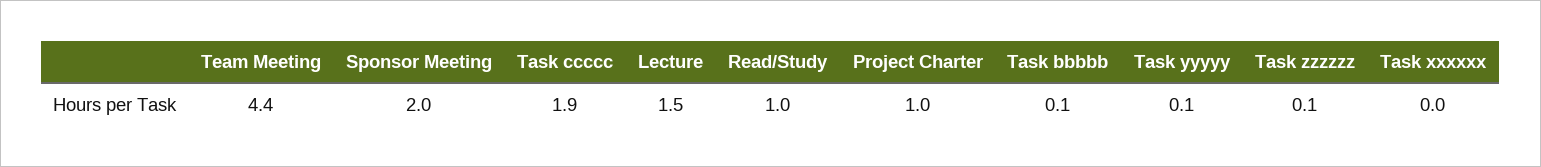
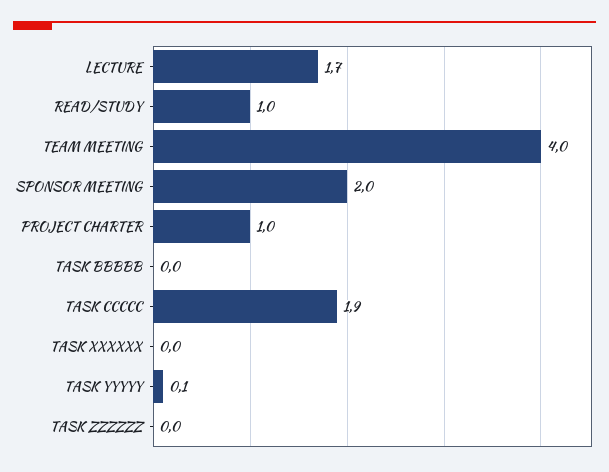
  {
-   "Team Meeting": 4.4,
+   "Team Meeting": 4,
    "Sponsor Meeting": 2,
    "Task ccccc": 1.9,
-   "Lecture": 1.5,
+   "Lecture": 1.7,
    "Read/Study": 1,
    "Project Charter": 1,
-   "Task bbbbb": 0.1,
+   "Task bbbbb": 0,
    "Task yyyyy": 0.1,
-   "Task zzzzzz": 0.1,
+   "Task zzzzzz": 0,
    "Task xxxxxx": 0
  }

